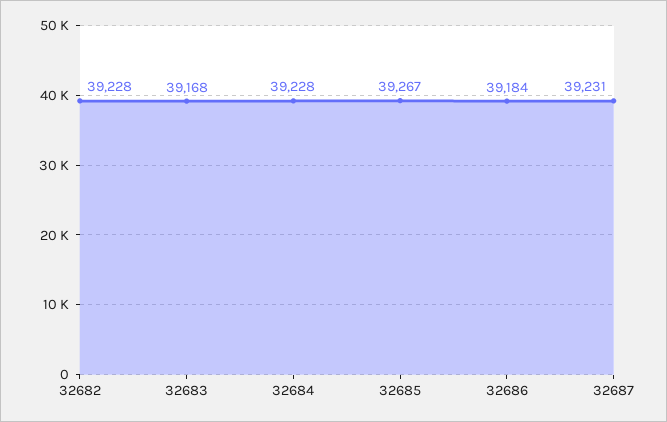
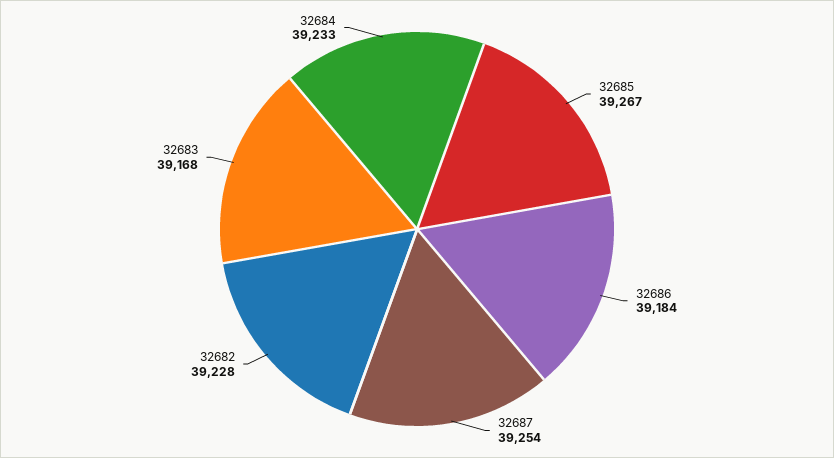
  {
    "32682": 39228,
    "32683": 39168,
-   "32684": 39228,
+   "32684": 39233,
    "32685": 39267,
    "32686": 39184,
-   "32687": 39231
+   "32687": 39254
  }

